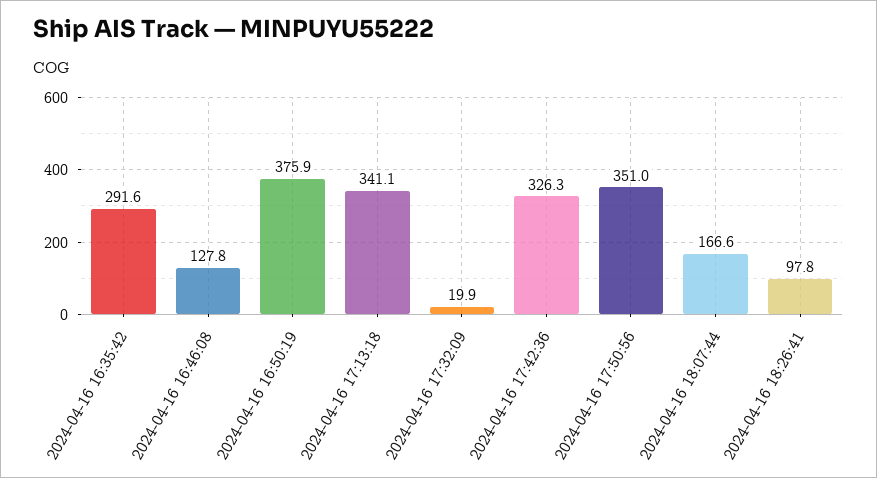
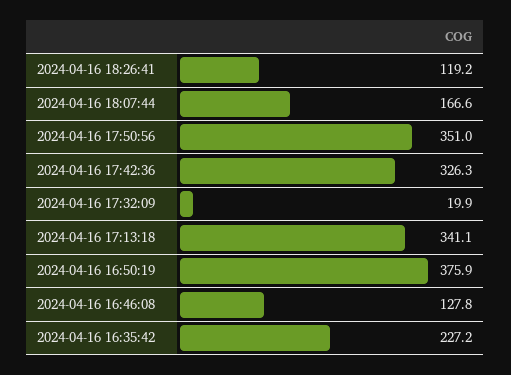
  {
-   "2024-04-16 16:35:42": 291.6,
+   "2024-04-16 16:35:42": 227.2,
    "2024-04-16 16:46:08": 127.8,
    "2024-04-16 16:50:19": 375.9,
    "2024-04-16 17:13:18": 341.1,
    "2024-04-16 17:32:09": 19.9,
    "2024-04-16 17:42:36": 326.3,
    "2024-04-16 17:50:56": 351,
    "2024-04-16 18:07:44": 166.6,
-   "2024-04-16 18:26:41": 97.8
+   "2024-04-16 18:26:41": 119.2
  }

